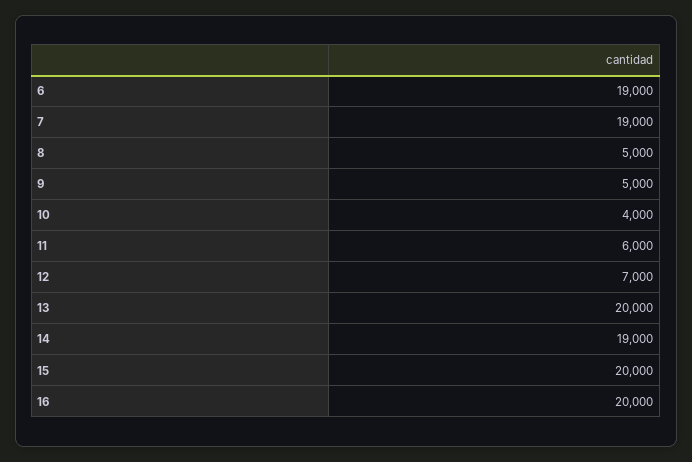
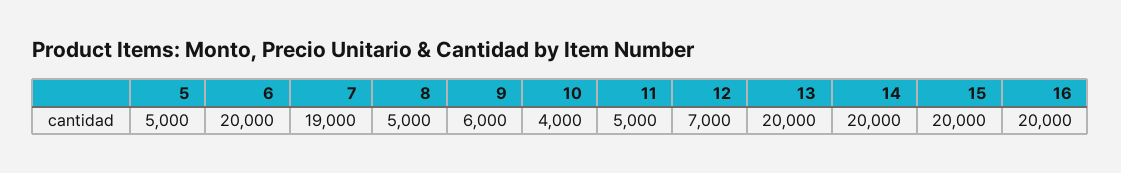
  {
-   "6": 19000,
+   "6": 20000,
    "7": 19000,
    "8": 5000,
-   "9": 5000,
+   "9": 6000,
    "10": 4000,
-   "11": 6000,
+   "11": 5000,
    "12": 7000,
    "13": 20000,
-   "14": 19000,
+   "14": 20000,
    "15": 20000,
-   "16": 20000
+   "16": 20000,
+   "5": 5000
  }

